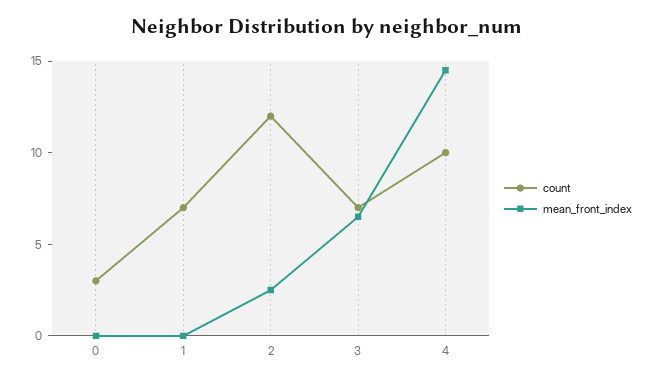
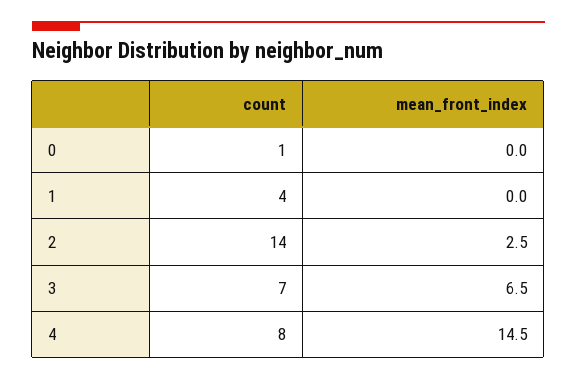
  {
    "count": {
-     "0": 3,
+     "0": 1,
-     "1": 7,
+     "1": 4,
-     "2": 12,
+     "2": 14,
      "3": 7,
-     "4": 10
+     "4": 8
    },
    "mean_front_index": {
      "0": 0,
      "1": 0,
      "2": 2.5,
      "3": 6.5,
      "4": 14.5
    }
  }

